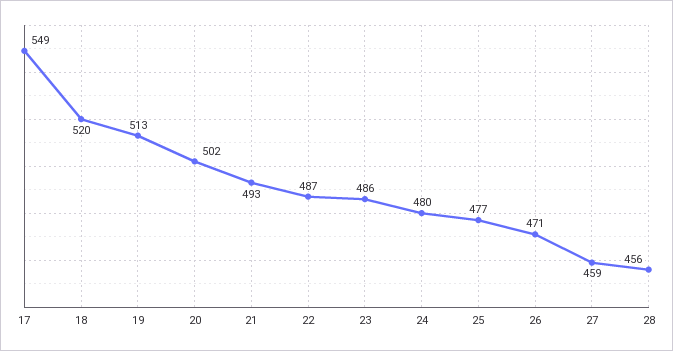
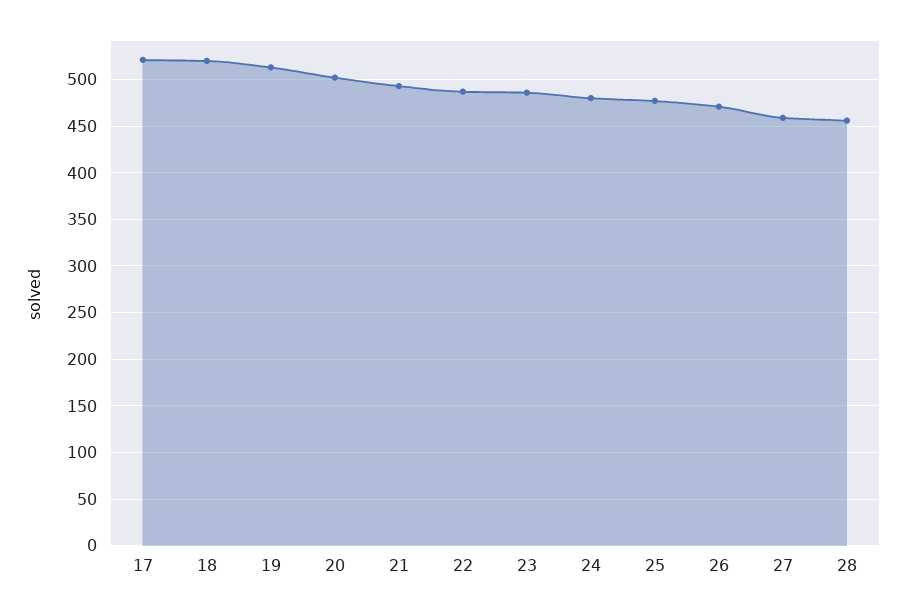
  {
-   "17": 549,
+   "17": 520,
    "18": 520,
    "19": 513,
    "20": 502,
    "21": 493,
    "22": 487,
    "23": 486,
    "24": 480,
    "25": 477,
    "26": 471,
    "27": 459,
    "28": 456
  }

